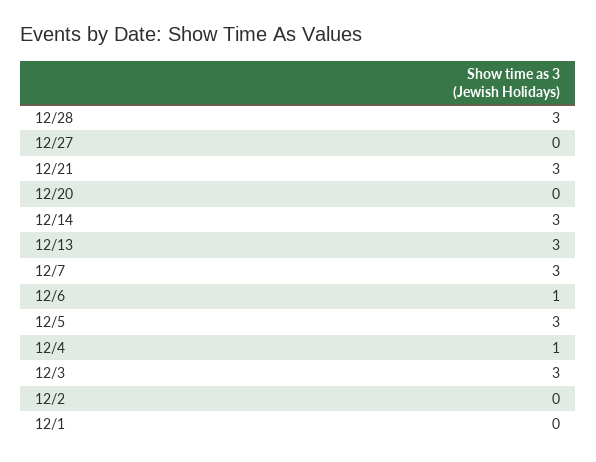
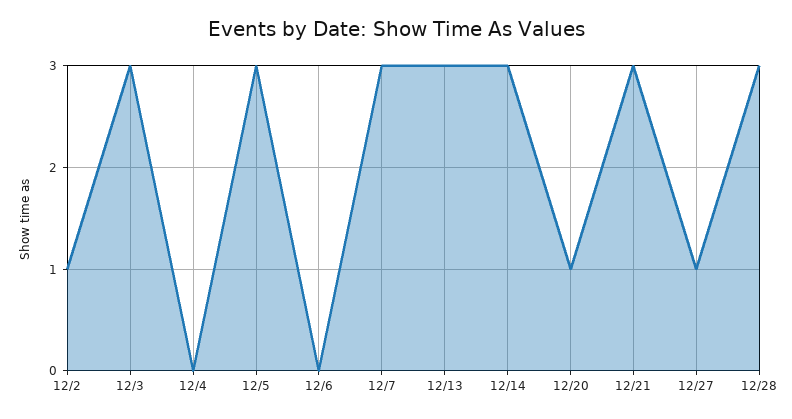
  {
    "12/28": 3,
-   "12/27": 0,
+   "12/27": 1,
    "12/21": 3,
-   "12/20": 0,
+   "12/20": 1,
    "12/14": 3,
    "12/13": 3,
    "12/7": 3,
-   "12/6": 1,
+   "12/6": 0,
    "12/5": 3,
-   "12/4": 1,
+   "12/4": 0,
    "12/3": 3,
-   "12/2": 0,
+   "12/2": 1
-   "12/1": 0
  }

